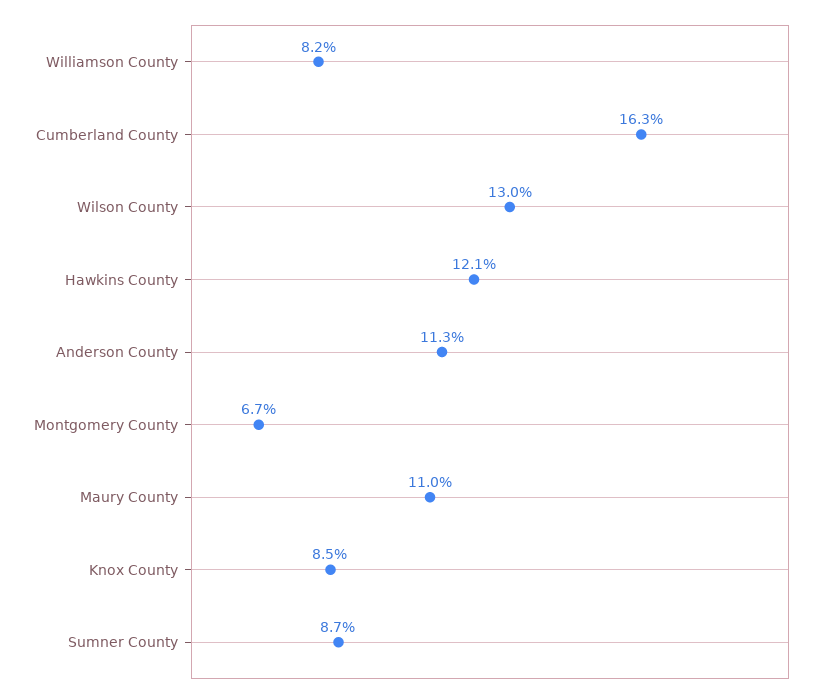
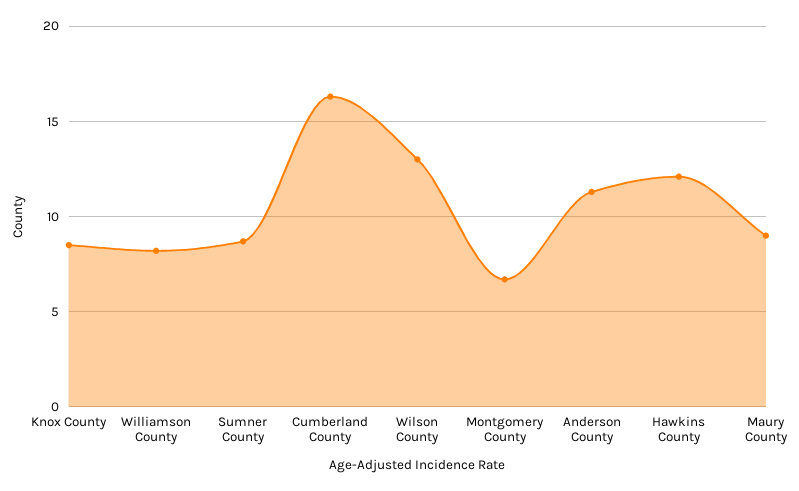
  {
    "Williamson County": 8.2,
    "Cumberland County": 16.3,
    "Wilson County": 13,
    "Hawkins County": 12.1,
    "Anderson County": 11.3,
    "Montgomery County": 6.7,
-   "Maury County": 11,
+   "Maury County": 9,
    "Knox County": 8.5,
    "Sumner County": 8.7
  }

